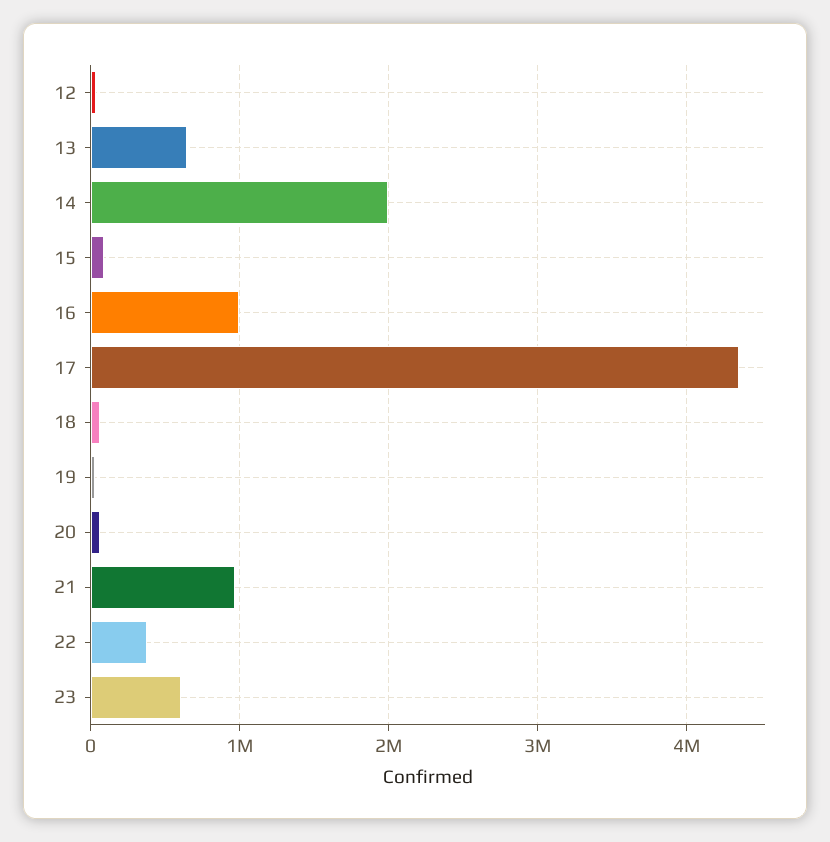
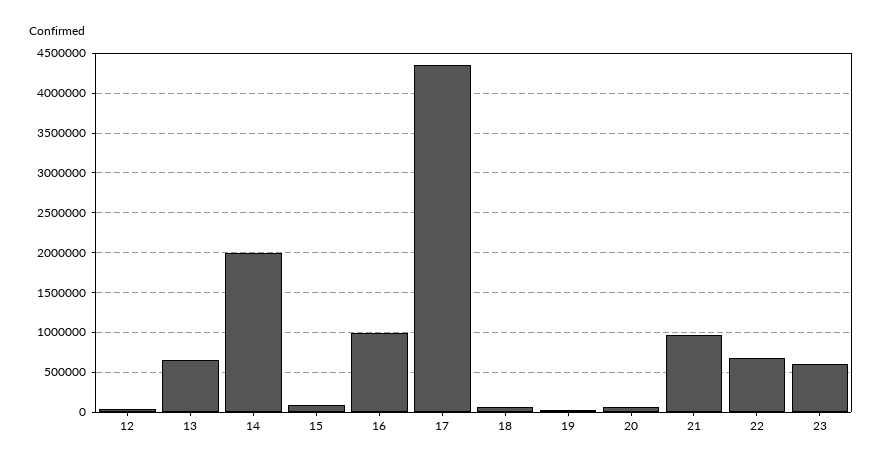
  {
    "12": 0,
    "13": 600000,
    "14": 2000000,
    "15": 100000,
    "16": 1000000,
    "17": 4300000,
    "18": 100000,
    "19": 0,
    "20": 100000,
    "21": 1000000,
-   "22": 400000,
+   "22": 700000,
    "23": 600000
  }

